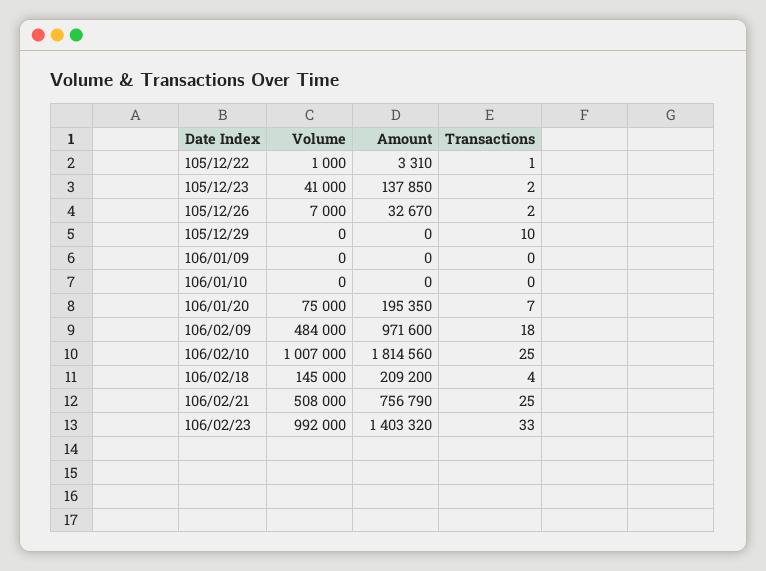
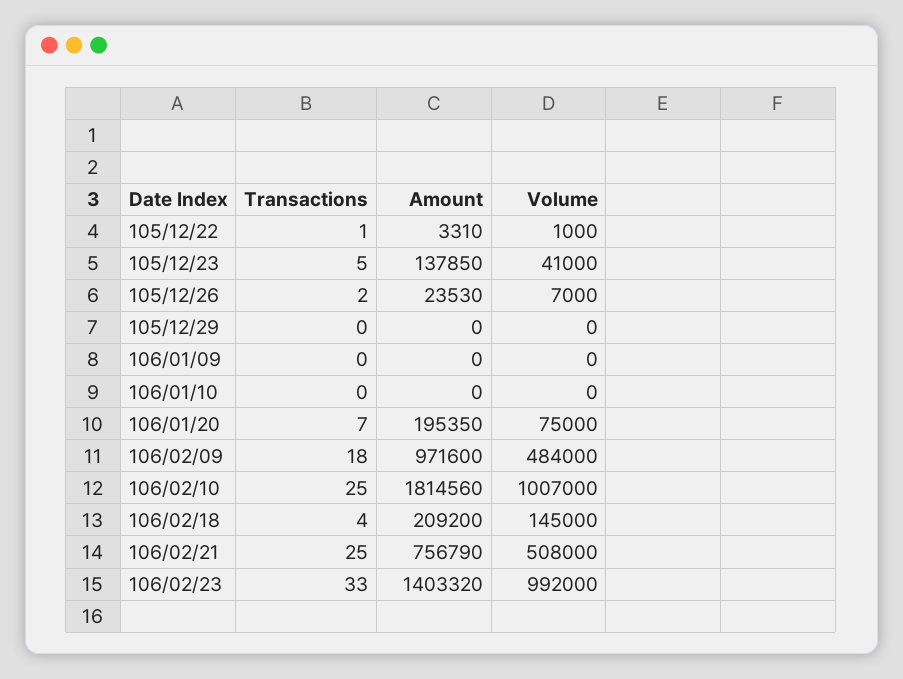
  {
    "Volume": {
      "105/12/22": 1000,
      "105/12/23": 41000,
      "105/12/26": 7000,
      "105/12/29": 0,
      "106/01/09": 0,
      "106/01/10": 0,
      "106/01/20": 75000,
      "106/02/09": 484000,
      "106/02/10": 1007000,
      "106/02/18": 145000,
      "106/02/21": 508000,
      "106/02/23": 992000
    },
    "Amount": {
      "105/12/22": 3310,
      "105/12/23": 137850,
-     "105/12/26": 32670,
+     "105/12/26": 23530,
      "105/12/29": 0,
      "106/01/09": 0,
      "106/01/10": 0,
      "106/01/20": 195350,
      "106/02/09": 971600,
      "106/02/10": 1814560,
      "106/02/18": 209200,
      "106/02/21": 756790,
      "106/02/23": 1403320
    },
    "Transactions": {
      "105/12/22": 1,
-     "105/12/23": 2,
+     "105/12/23": 5,
      "105/12/26": 2,
-     "105/12/29": 10,
+     "105/12/29": 0,
      "106/01/09": 0,
      "106/01/10": 0,
      "106/01/20": 7,
      "106/02/09": 18,
      "106/02/10": 25,
      "106/02/18": 4,
      "106/02/21": 25,
      "106/02/23": 33
    }
  }

